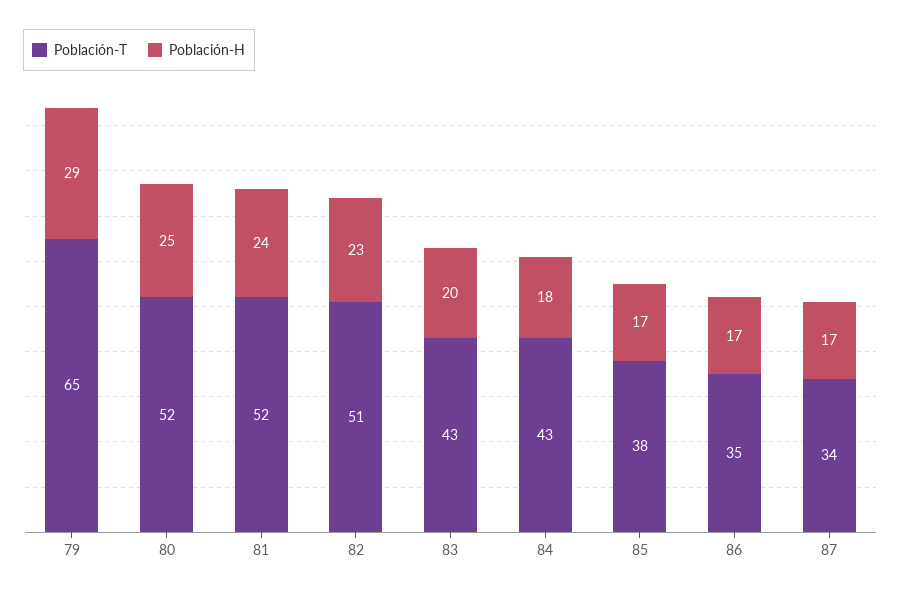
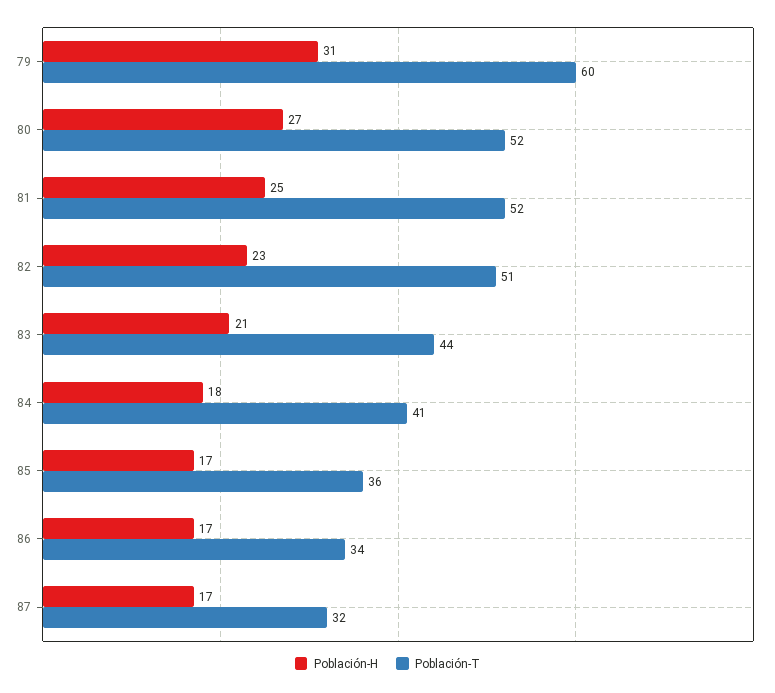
  {
    "Población-T": {
-     "79": 65,
+     "79": 60,
      "80": 52,
      "81": 52,
      "82": 51,
-     "83": 43,
+     "83": 44,
-     "84": 43,
+     "84": 41,
-     "85": 38,
+     "85": 36,
-     "86": 35,
+     "86": 34,
-     "87": 34
+     "87": 32
    },
    "Población-H": {
-     "79": 29,
+     "79": 31,
-     "80": 25,
+     "80": 27,
-     "81": 24,
+     "81": 25,
      "82": 23,
-     "83": 20,
+     "83": 21,
      "84": 18,
      "85": 17,
      "86": 17,
      "87": 17
    }
  }

